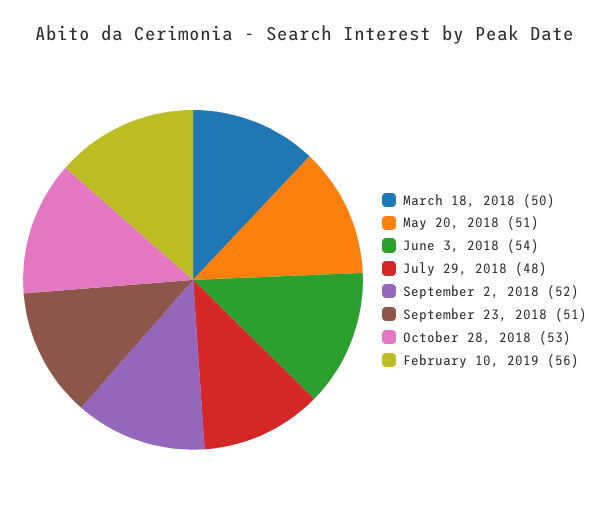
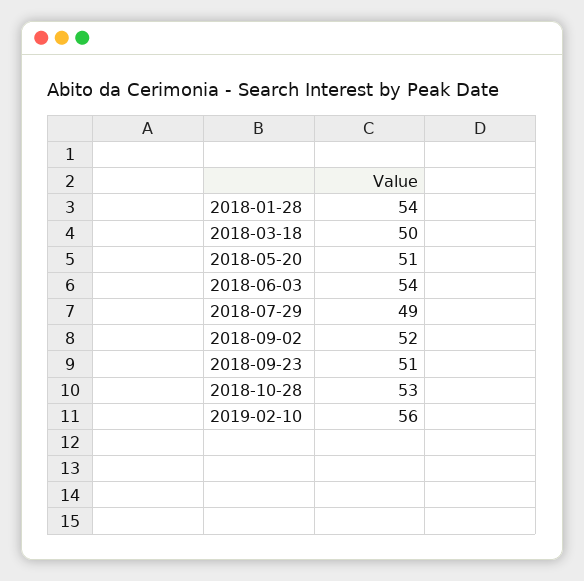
  {
    "March 18, 2018": 50,
    "May 20, 2018": 51,
    "June 3, 2018": 54,
-   "July 29, 2018": 48,
+   "July 29, 2018": 49,
    "September 2, 2018": 52,
    "September 23, 2018": 51,
    "October 28, 2018": 53,
-   "February 10, 2019": 56
+   "February 10, 2019": 56,
+   "2018-01-28": 54
  }

